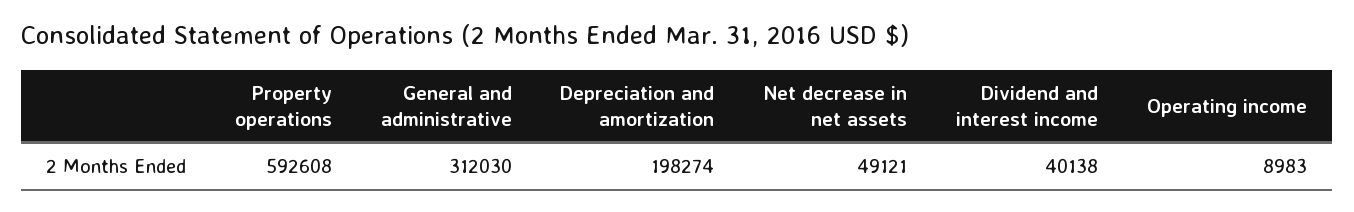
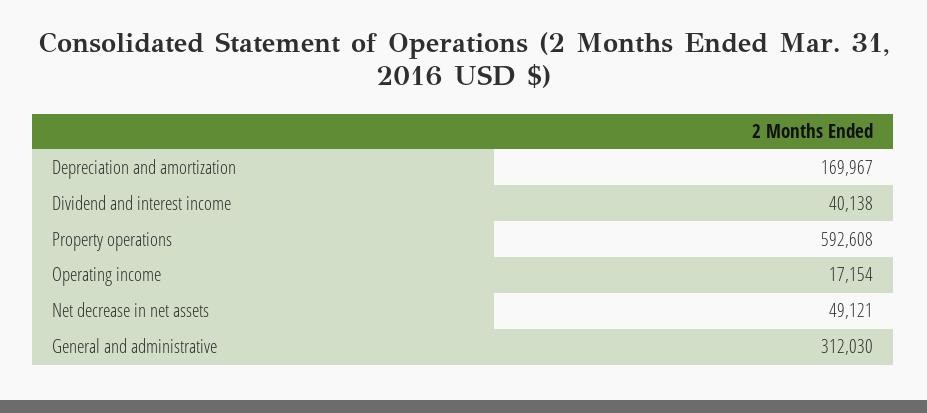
  {
    "Property operations": 592608,
    "General and administrative": 312030,
-   "Depreciation and amortization": 198274,
+   "Depreciation and amortization": 169967,
    "Net decrease in net assets": 49121,
    "Dividend and interest income": 40138,
-   "Operating income": 8983
+   "Operating income": 17154
  }

